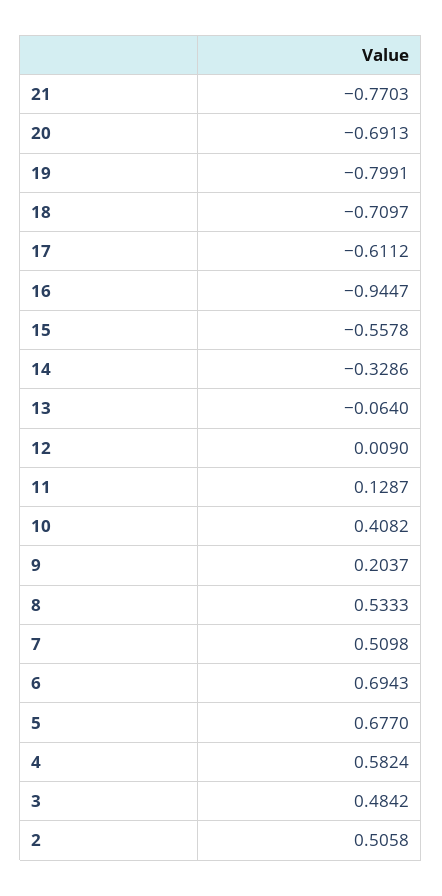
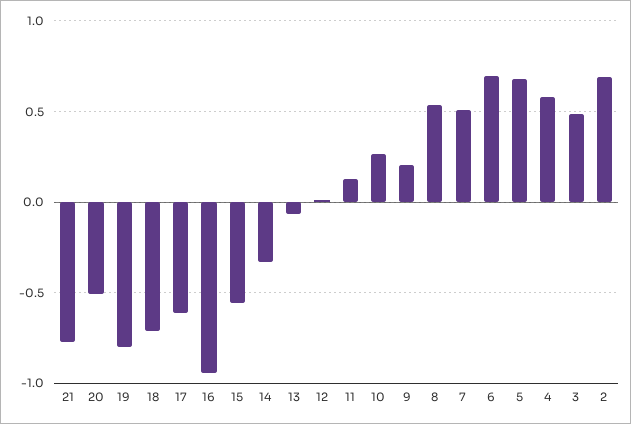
  {
    "21": -0.7703,
-   "20": -0.6913,
+   "20": -0.5,
    "19": -0.7991,
    "18": -0.7097,
    "17": -0.6112,
    "16": -0.9447,
    "15": -0.5578,
    "14": -0.3286,
    "13": -0.064,
    "12": 0.009,
    "11": 0.1287,
-   "10": 0.4082,
+   "10": 0.25,
    "9": 0.2037,
    "8": 0.5333,
    "7": 0.5098,
    "6": 0.6943,
    "5": 0.677,
    "4": 0.5824,
    "3": 0.4842,
-   "2": 0.5058
+   "2": 0.7
  }

